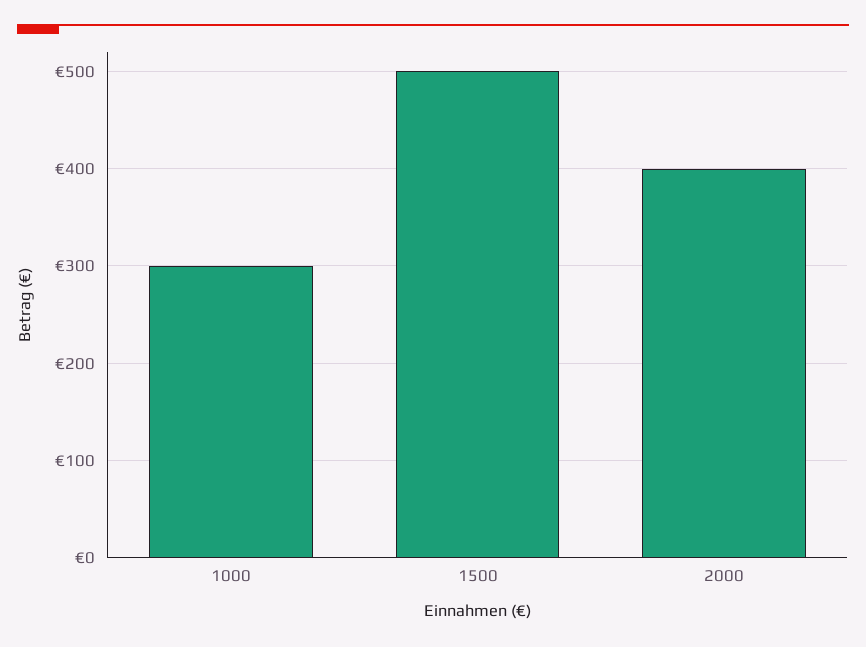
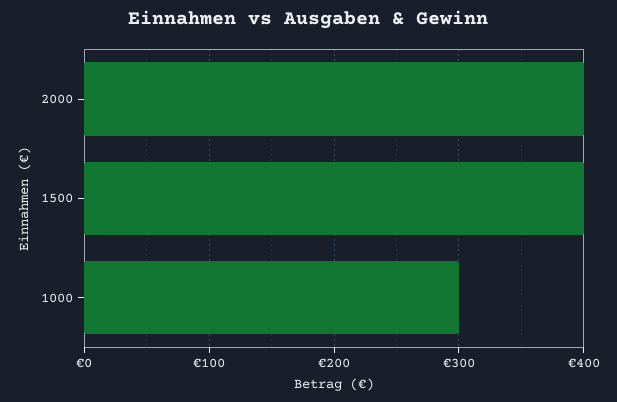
  {
    "1000": 300,
-   "1500": 500,
+   "1500": 400,
    "2000": 400
  }

